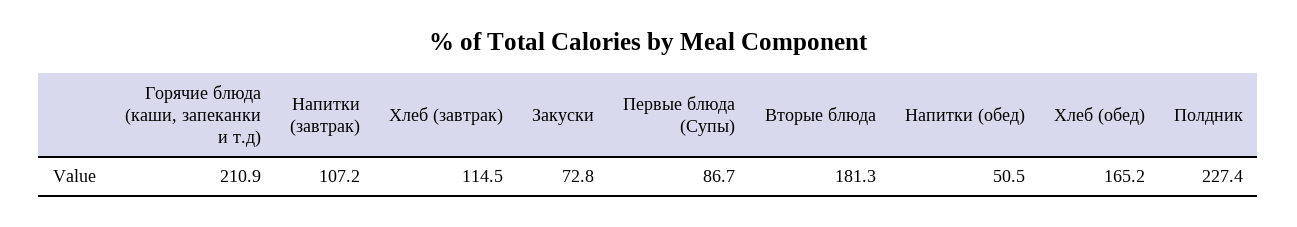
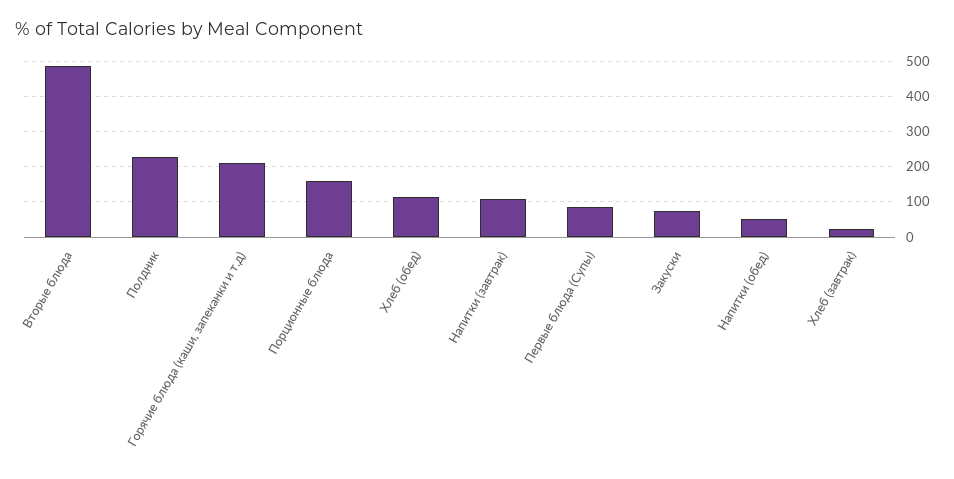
  {
    "Горячие блюда (каши, запеканки и т.д)": 210.9,
    "Напитки (завтрак)": 107.2,
-   "Хлеб (завтрак)": 114.5,
+   "Хлеб (завтрак)": 20,
    "Закуски": 72.8,
    "Первые блюда (Супы)": 86.7,
-   "Вторые блюда": 181.3,
+   "Вторые блюда": 480,
    "Напитки (обед)": 50.5,
-   "Хлеб (обед)": 165.2,
+   "Хлеб (обед)": 120,
-   "Полдник": 227.4
+   "Полдник": 227.4,
+   "Порционные блюда": 160
  }

